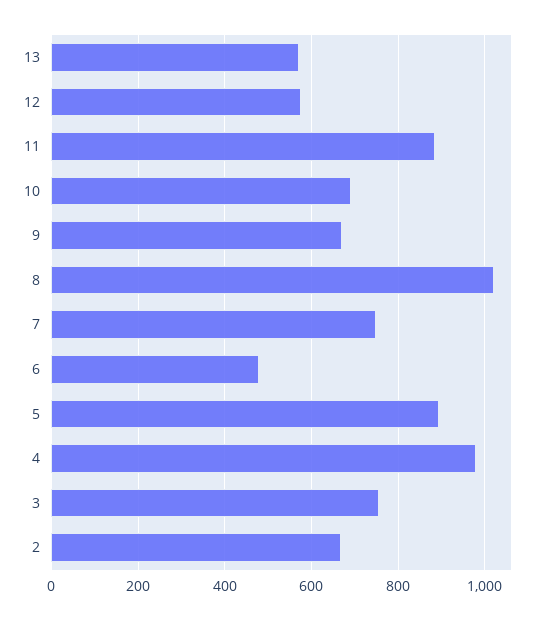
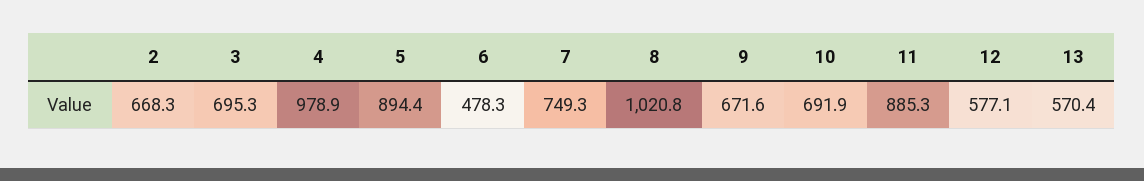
  {
    "13": 570.4,
    "12": 577.1,
    "11": 885.3,
    "10": 691.9,
    "9": 671.6,
    "8": 1020.8,
    "7": 749.3,
    "6": 478.3,
    "5": 894.4,
    "4": 978.9,
-   "3": 760,
+   "3": 695.3,
    "2": 668.3
  }

